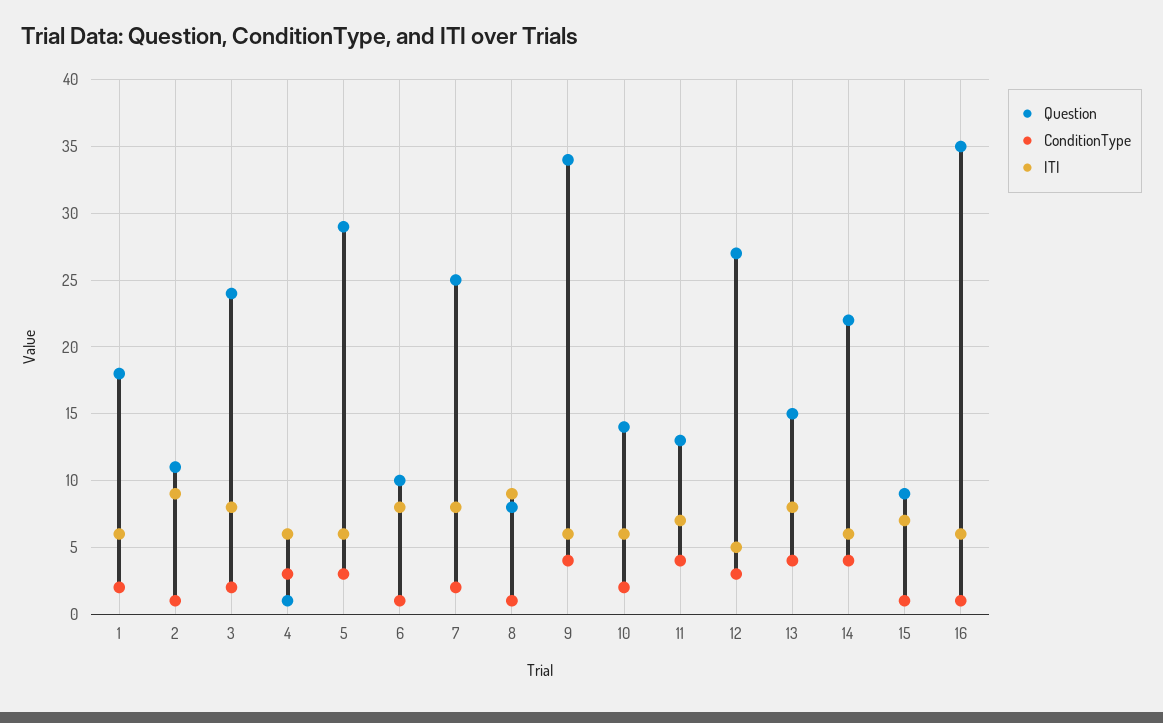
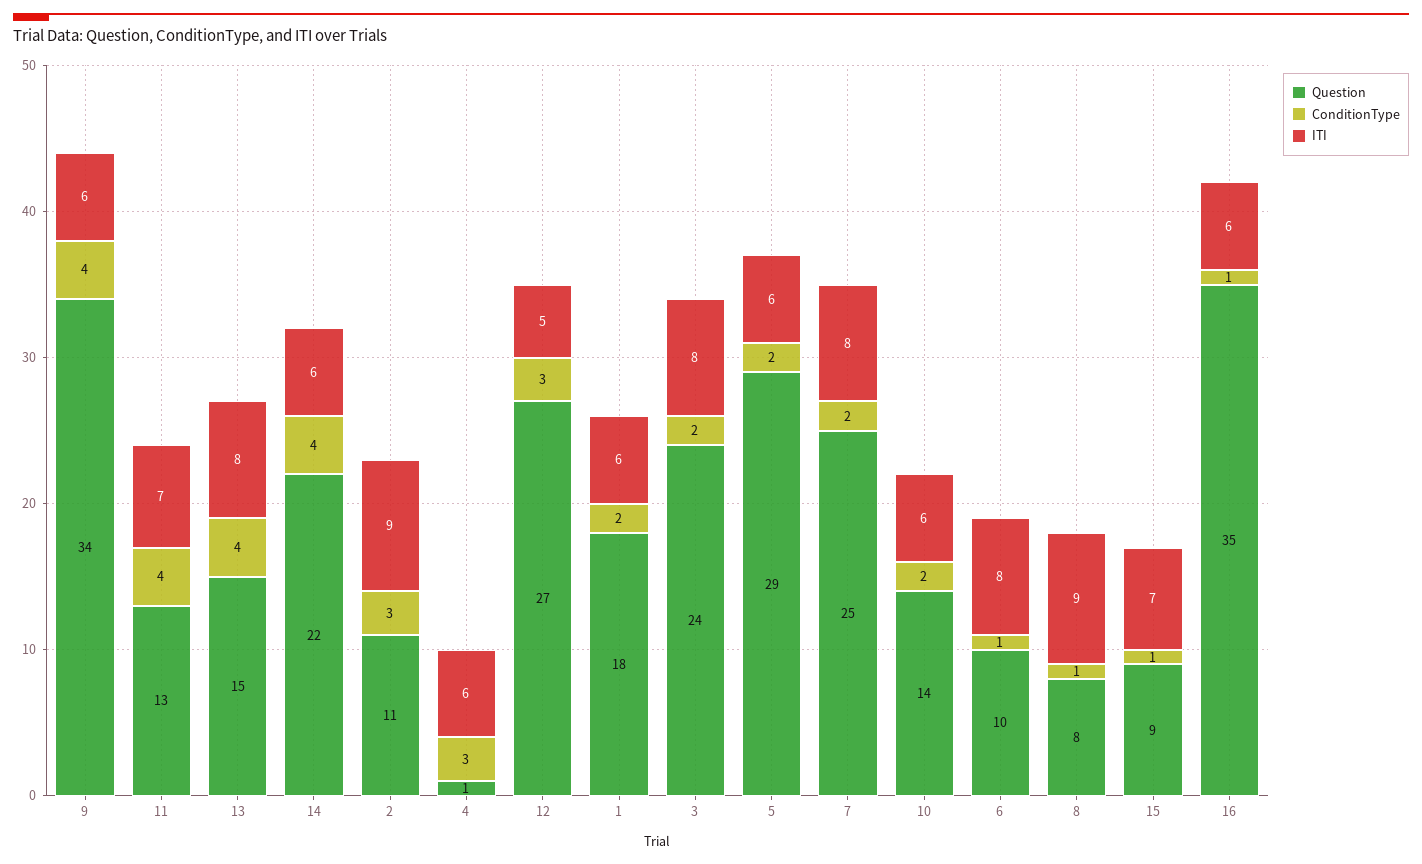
  {
    "Question": {
      "1": 18,
      "2": 11,
      "3": 24,
      "4": 1,
      "5": 29,
      "6": 10,
      "7": 25,
      "8": 8,
      "9": 34,
      "10": 14,
      "11": 13,
      "12": 27,
      "13": 15,
      "14": 22,
      "15": 9,
      "16": 35
    },
    "ConditionType": {
      "1": 2,
-     "2": 1,
+     "2": 3,
      "3": 2,
      "4": 3,
-     "5": 3,
+     "5": 2,
      "6": 1,
      "7": 2,
      "8": 1,
      "9": 4,
      "10": 2,
      "11": 4,
      "12": 3,
      "13": 4,
      "14": 4,
      "15": 1,
      "16": 1
    },
    "ITI": {
      "1": 6,
      "2": 9,
      "3": 8,
      "4": 6,
      "5": 6,
      "6": 8,
      "7": 8,
      "8": 9,
      "9": 6,
      "10": 6,
      "11": 7,
      "12": 5,
      "13": 8,
      "14": 6,
      "15": 7,
      "16": 6
    }
  }

